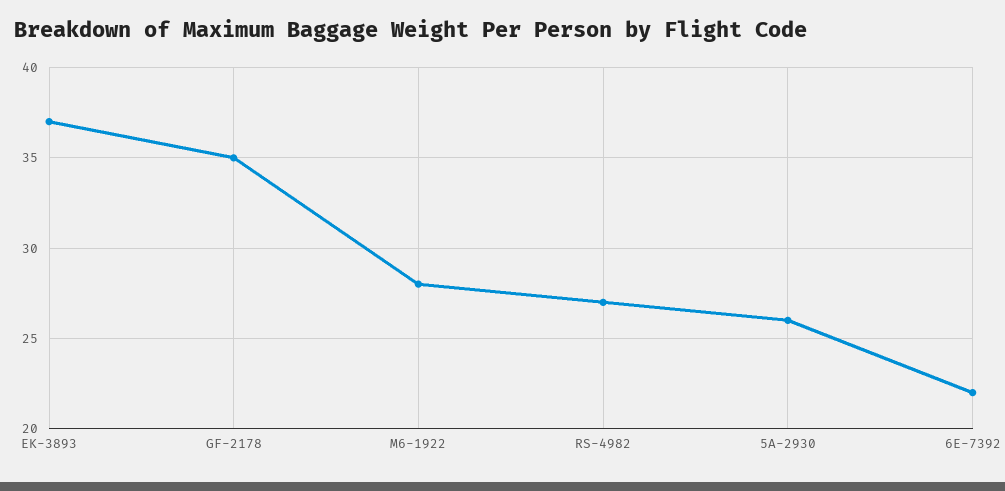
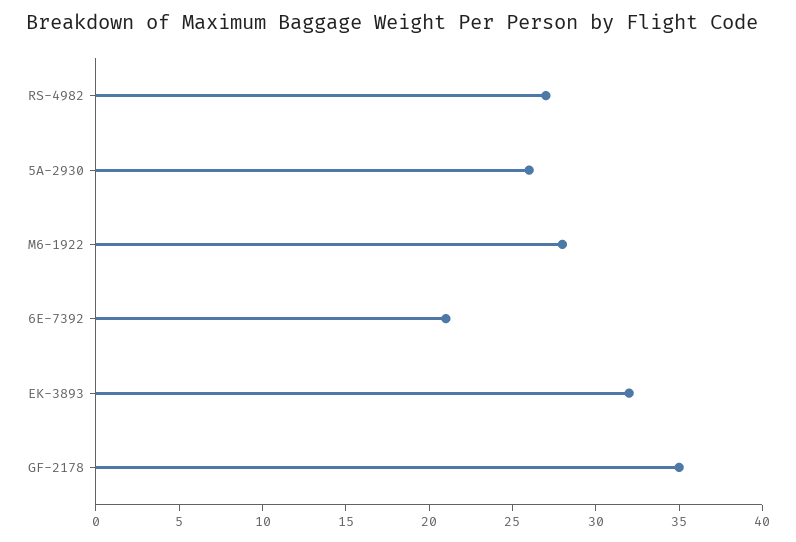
  {
-   "EK-3893": 37,
+   "EK-3893": 32,
    "GF-2178": 35,
    "M6-1922": 28,
    "RS-4982": 27,
    "5A-2930": 26,
-   "6E-7392": 22
+   "6E-7392": 21
  }

